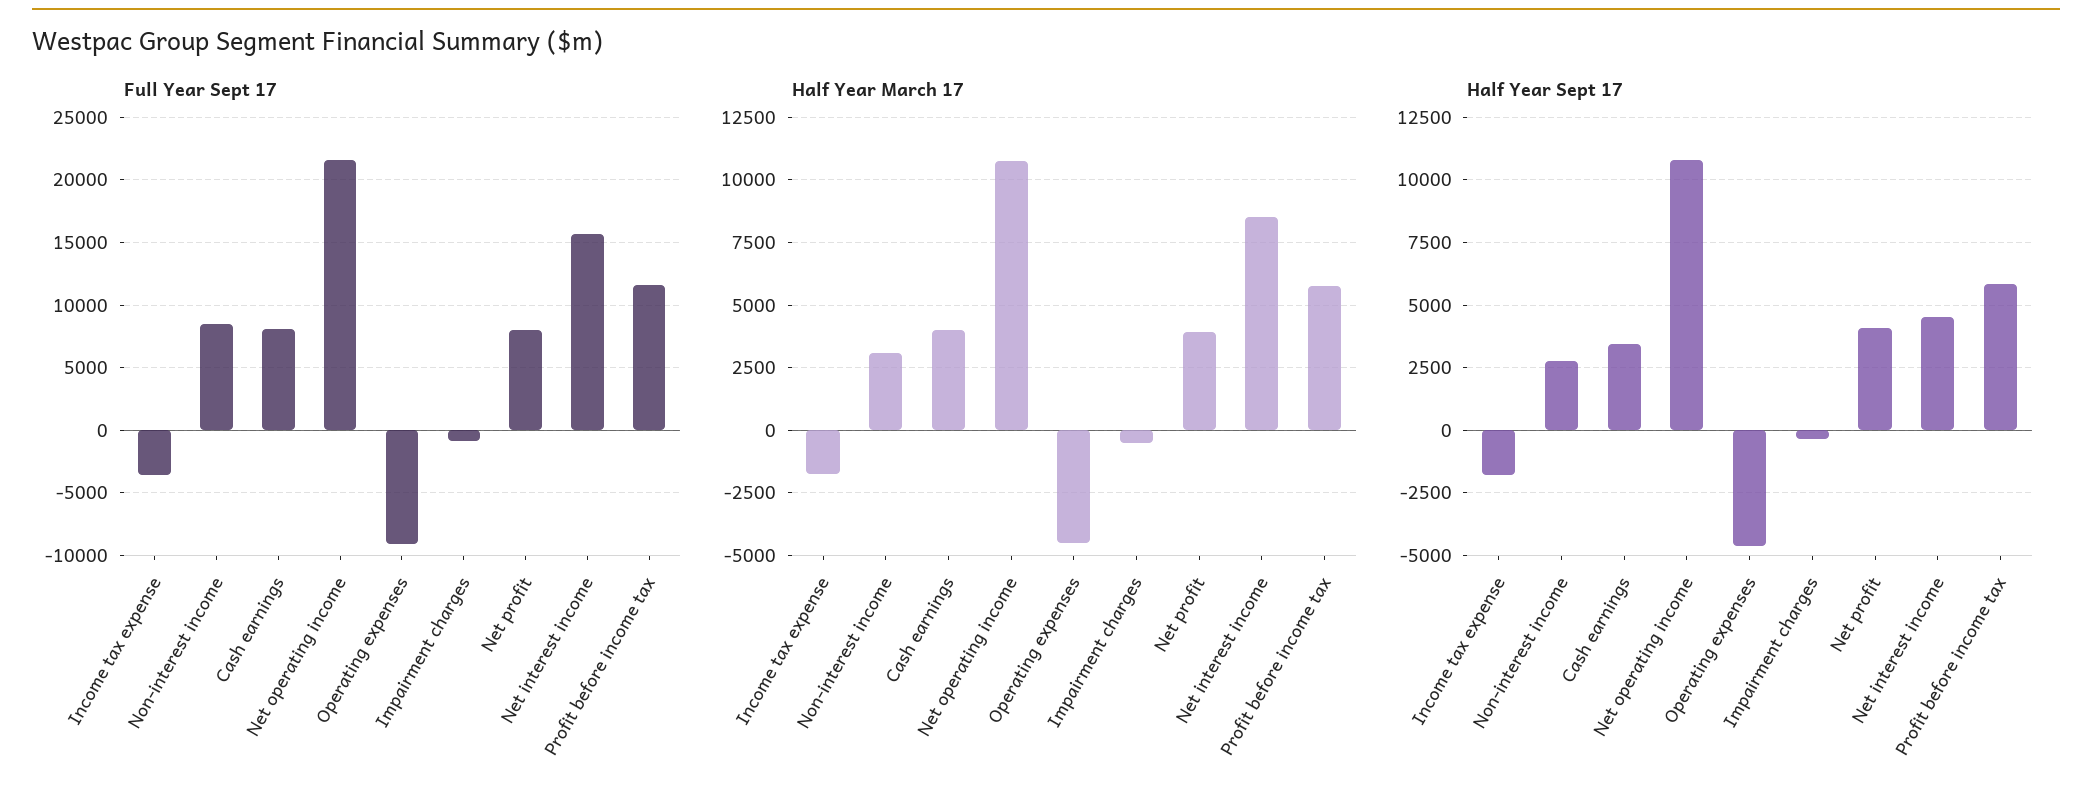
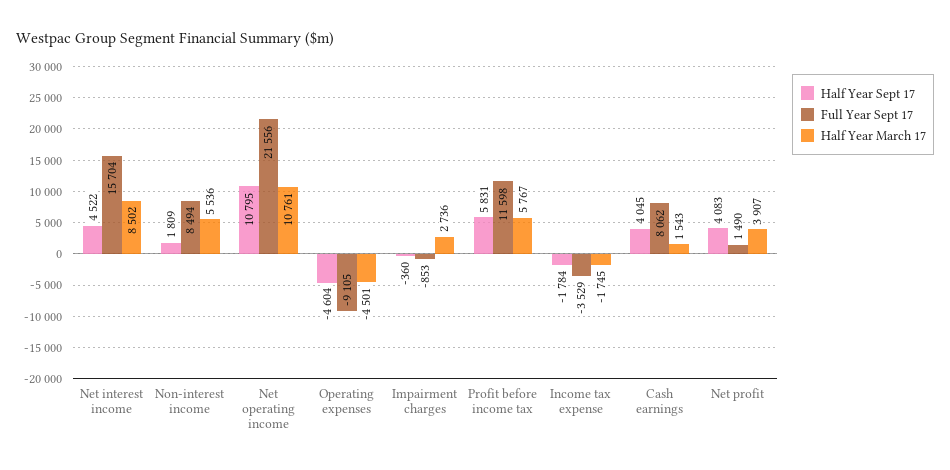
  {
    "Full Year Sept 17": {
      "Income tax expense": -3529,
      "Non-interest income": 8494,
      "Cash earnings": 8062,
      "Net operating income": 21556,
      "Operating expenses": -9105,
      "Impairment charges": -853,
-     "Net profit": 8000,
+     "Net profit": 1490,
      "Net interest income": 15704,
      "Profit before income tax": 11598
    },
    "Half Year March 17": {
      "Income tax expense": -1745,
-     "Non-interest income": 3000,
+     "Non-interest income": 5536,
-     "Cash earnings": 4000,
+     "Cash earnings": 1543,
      "Net operating income": 10761,
      "Operating expenses": -4501,
-     "Impairment charges": -500,
+     "Impairment charges": 2736,
      "Net profit": 3907,
      "Net interest income": 8502,
      "Profit before income tax": 5767
    },
    "Half Year Sept 17": {
      "Income tax expense": -1784,
-     "Non-interest income": 2750,
+     "Non-interest income": 1809,
-     "Cash earnings": 3500,
+     "Cash earnings": 4045,
      "Net operating income": 10795,
      "Operating expenses": -4604,
      "Impairment charges": -360,
      "Net profit": 4083,
      "Net interest income": 4522,
      "Profit before income tax": 5831
    }
  }

